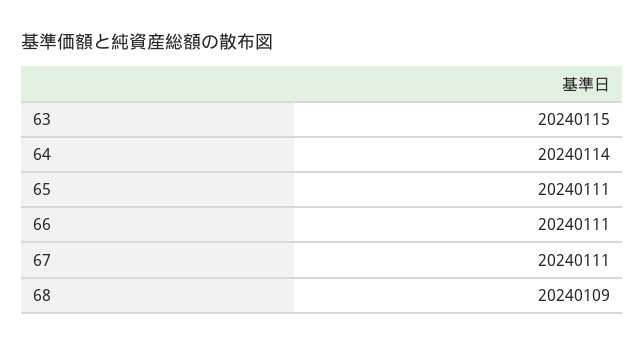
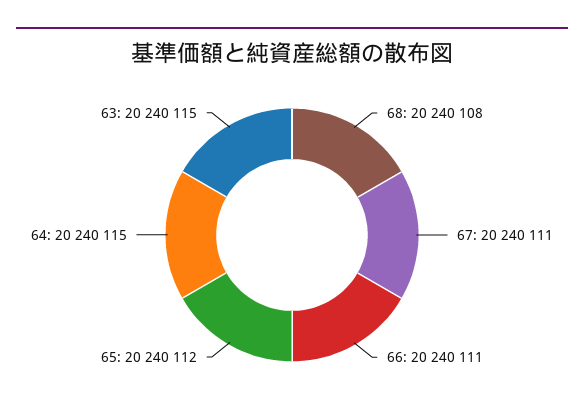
  {
    "63": 20240115,
-   "64": 20240114,
+   "64": 20240115,
-   "65": 20240111,
+   "65": 20240112,
    "66": 20240111,
    "67": 20240111,
-   "68": 20240109
+   "68": 20240108
  }

